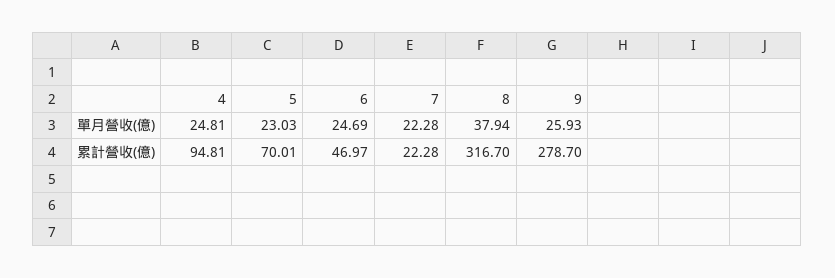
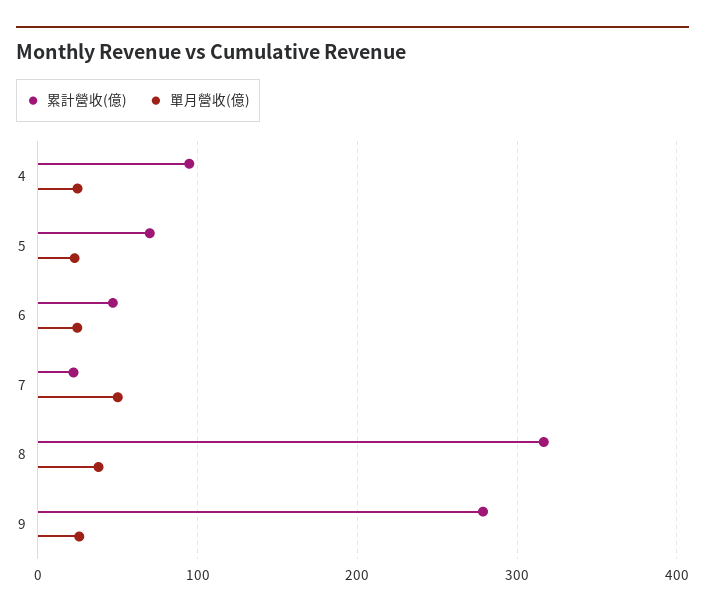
  {
    "單月營收(億)": {
      "4": 24.81,
      "5": 23.03,
      "6": 24.69,
-     "7": 22.28,
+     "7": 50,
      "8": 37.94,
      "9": 25.93
    },
    "累計營收(億)": {
      "4": 94.81,
      "5": 70.01,
      "6": 46.97,
      "7": 22.28,
      "8": 316.7,
      "9": 278.7
    }
  }

